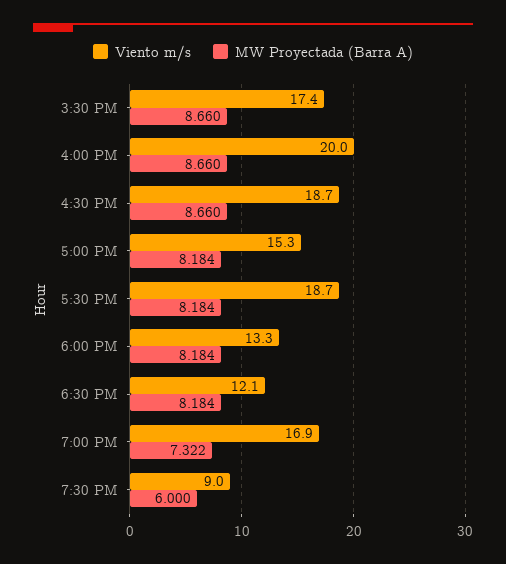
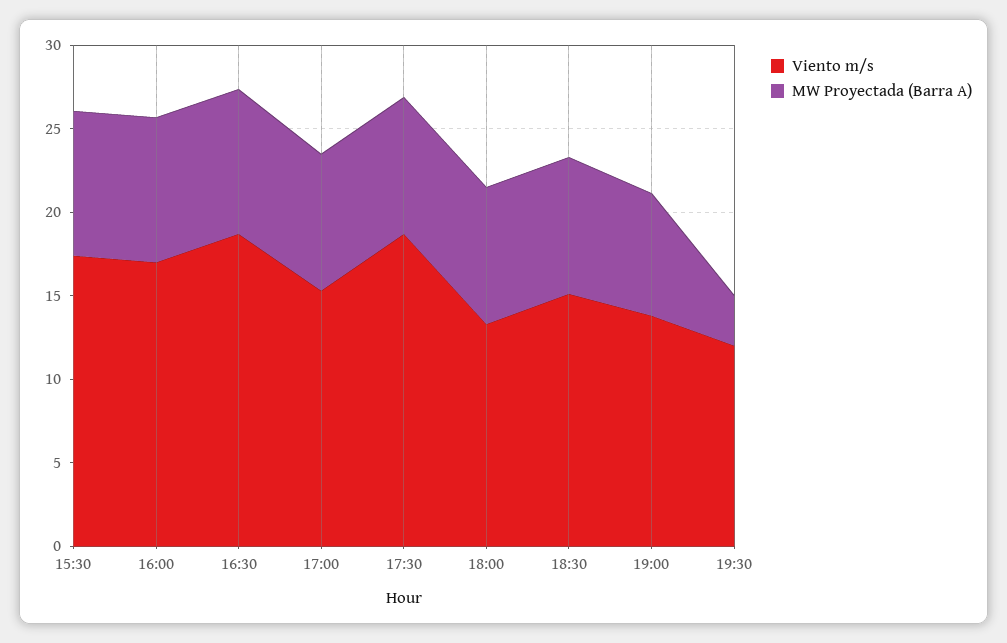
  {
    "Viento m/s": {
      "3:30 PM": 17.4,
-     "4:00 PM": 20,
+     "4:00 PM": 17,
      "4:30 PM": 18.7,
      "5:00 PM": 15.3,
      "5:30 PM": 18.7,
      "6:00 PM": 13.3,
-     "6:30 PM": 12.1,
+     "6:30 PM": 15,
-     "7:00 PM": 16.9,
+     "7:00 PM": 14,
-     "7:30 PM": 9
+     "7:30 PM": 12
    },
    "MW Proyectada (Barra A)": {
      "3:30 PM": 8.66,
      "4:00 PM": 8.66,
      "4:30 PM": 8.66,
      "5:00 PM": 8.184,
      "5:30 PM": 8.184,
      "6:00 PM": 8.184,
      "6:30 PM": 8.184,
      "7:00 PM": 7.322,
-     "7:30 PM": 6
+     "7:30 PM": 3
    }
  }

